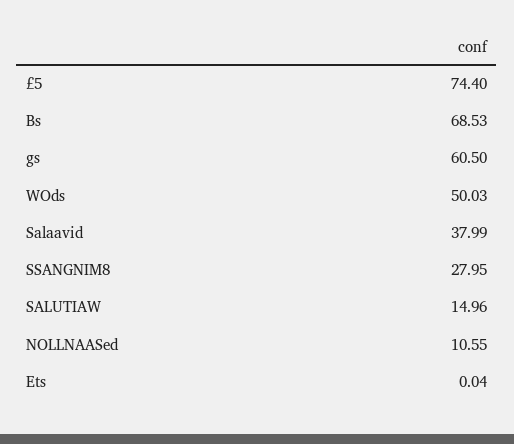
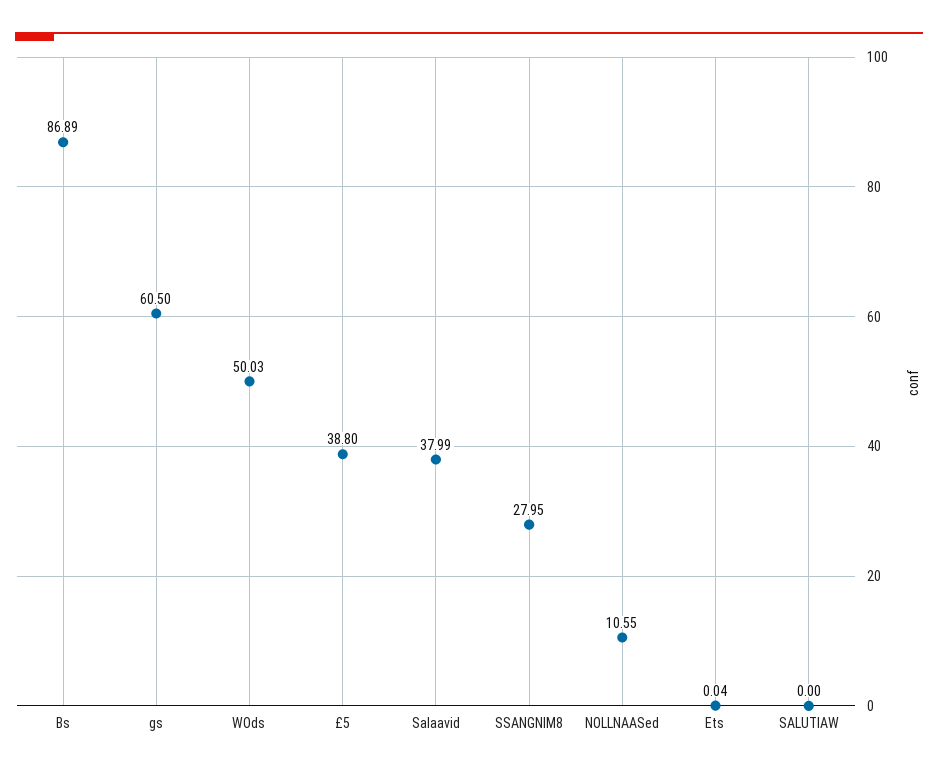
  {
-   "£5": 74.4,
+   "£5": 38.8,
-   "Bs": 68.53,
+   "Bs": 86.89,
    "gs": 60.5,
    "WOds": 50.03,
    "Salaavid": 37.99,
    "SSANGNIM8": 27.95,
-   "SALUTIAW": 14.96,
+   "SALUTIAW": 0,
    "NOLLNAASed": 10.55,
    "Ets": 0.04
  }

